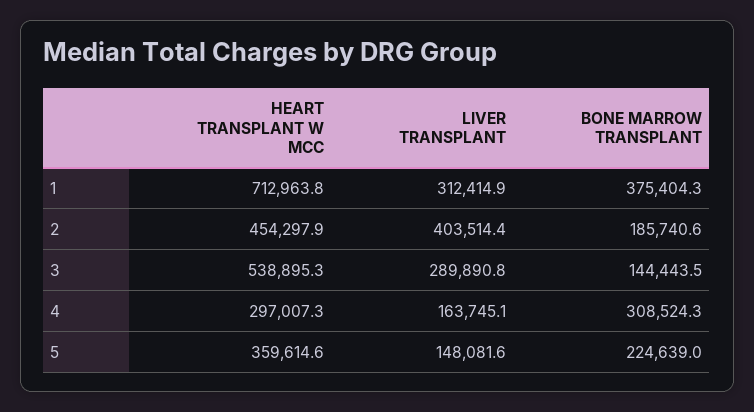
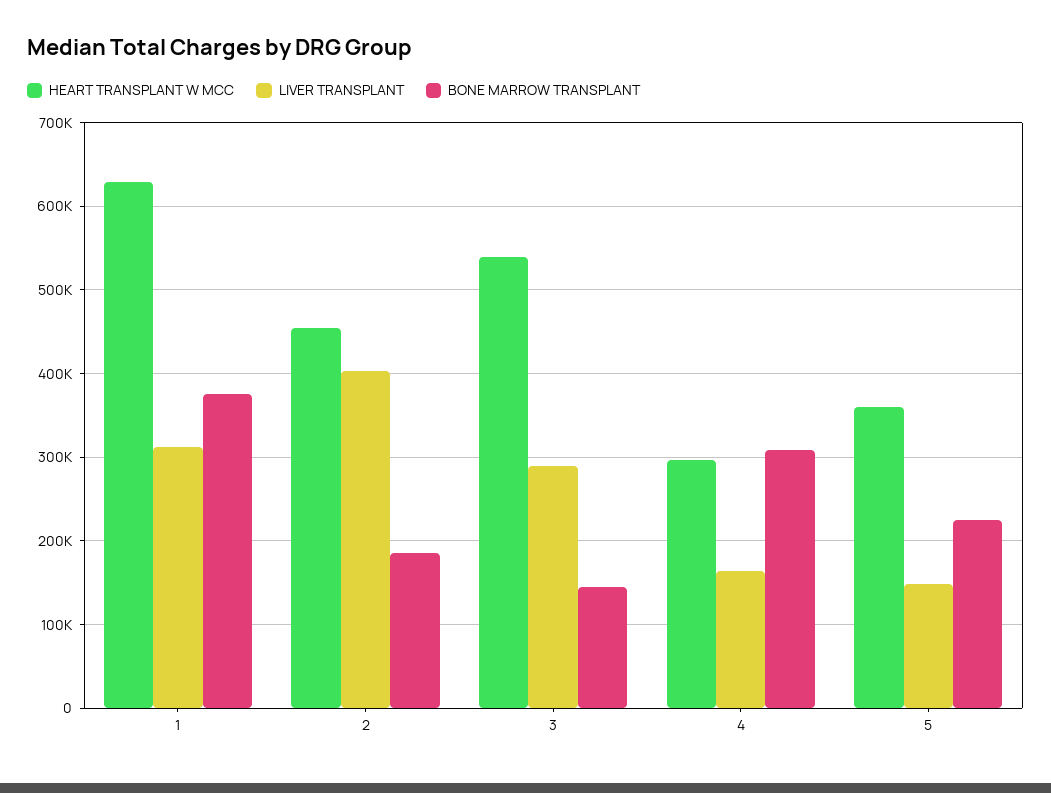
  {
    "HEART TRANSPLANT W MCC": {
-     "1": 712963.8,
+     "1": 630000,
      "2": 454297.9,
      "3": 538895.3,
      "4": 297007.3,
      "5": 359614.6
    },
    "LIVER TRANSPLANT": {
      "1": 312414.9,
      "2": 403514.4,
      "3": 289890.8,
      "4": 163745.1,
      "5": 148081.6
    },
    "BONE MARROW TRANSPLANT": {
      "1": 375404.3,
      "2": 185740.6,
      "3": 144443.5,
      "4": 308524.3,
      "5": 224639
    }
  }

